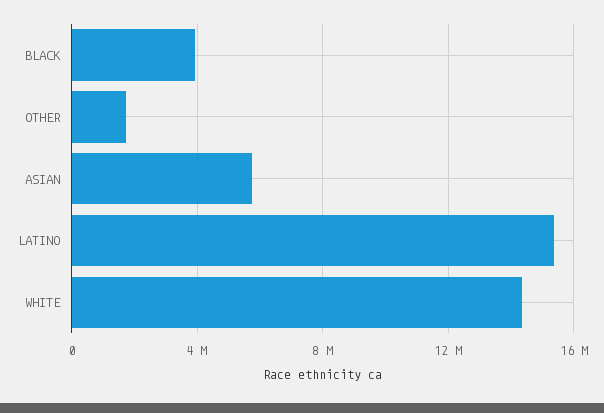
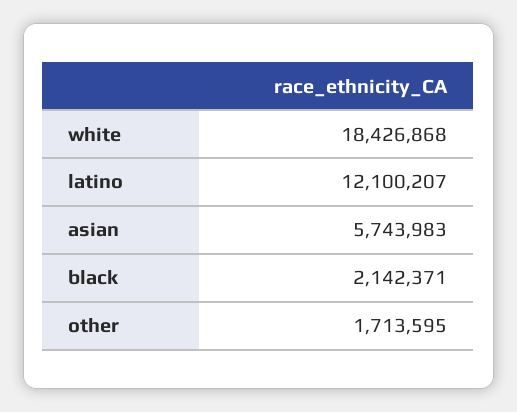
  {
-   "BLACK": 4000000,
+   "BLACK": 2142371,
    "OTHER": 1713595,
    "ASIAN": 5743983,
-   "LATINO": 15500000,
+   "LATINO": 12100207,
-   "WHITE": 14500000
+   "WHITE": 18426868
  }

